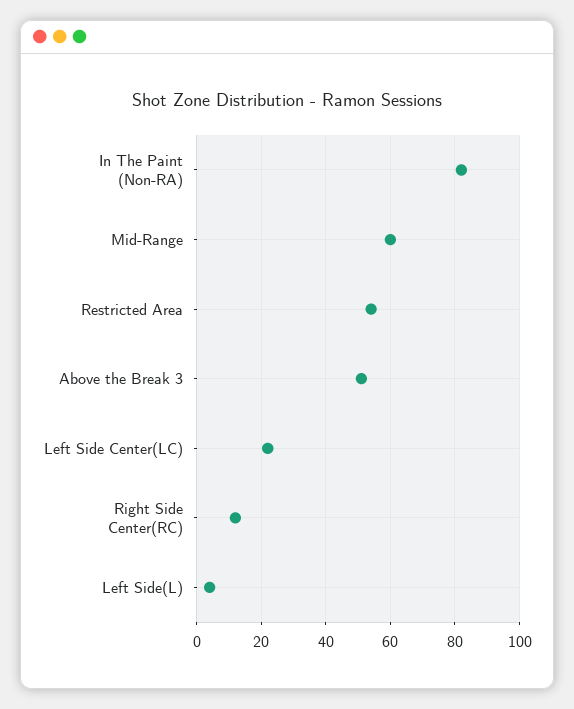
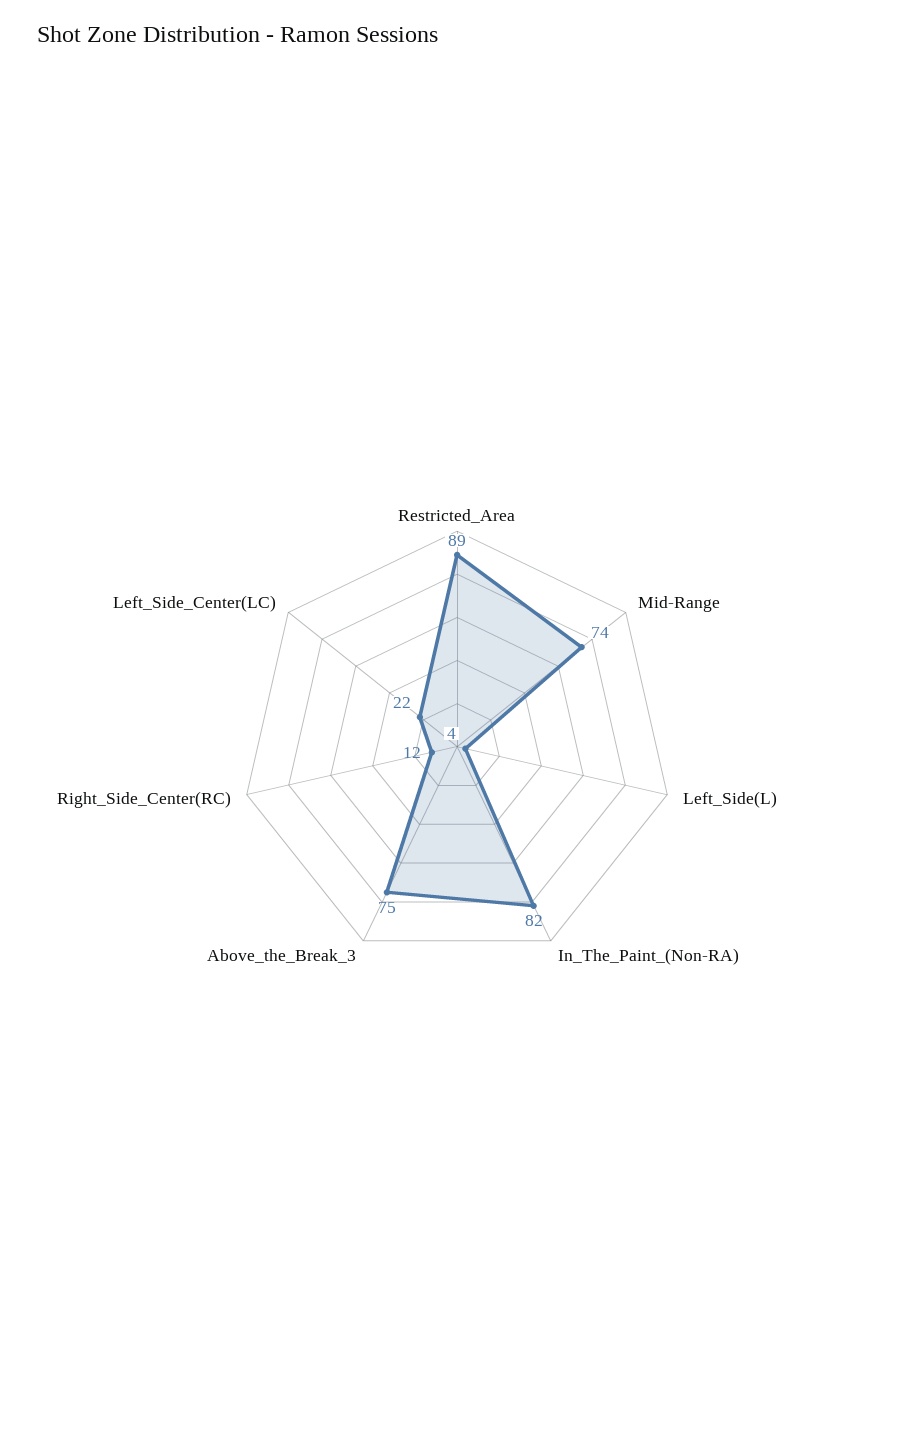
  {
    "In The Paint (Non-RA)": 82,
-   "Mid-Range": 60,
+   "Mid-Range": 74,
-   "Restricted Area": 55,
+   "Restricted Area": 89,
-   "Above the Break 3": 50,
+   "Above the Break 3": 75,
    "Left Side Center(LC)": 22,
    "Right Side Center(RC)": 12,
    "Left Side(L)": 4
  }

